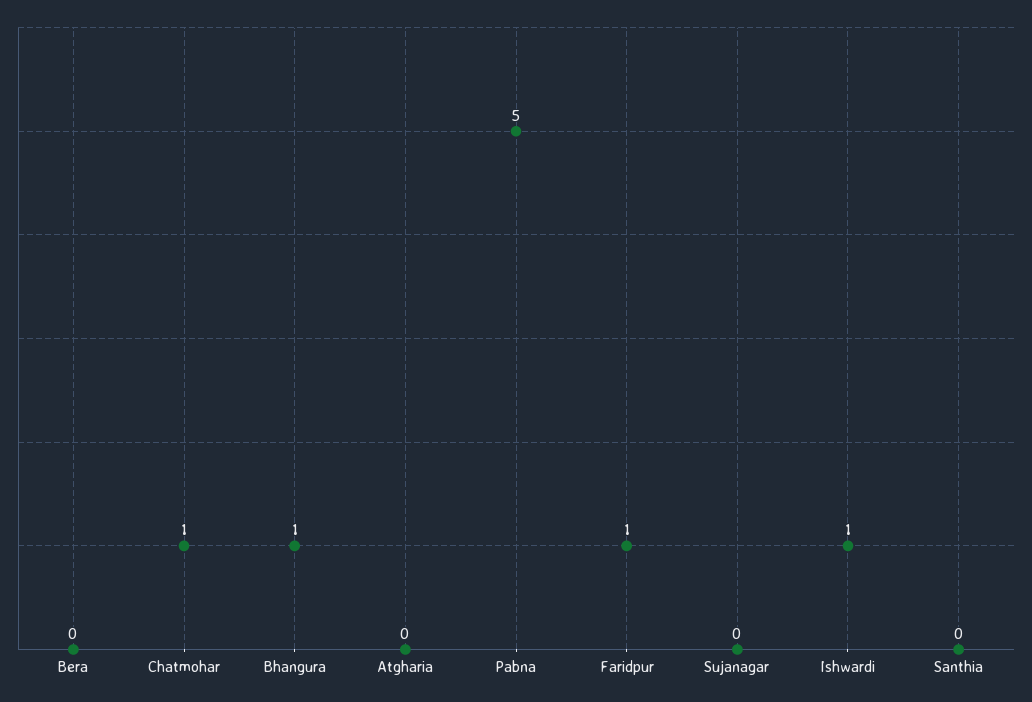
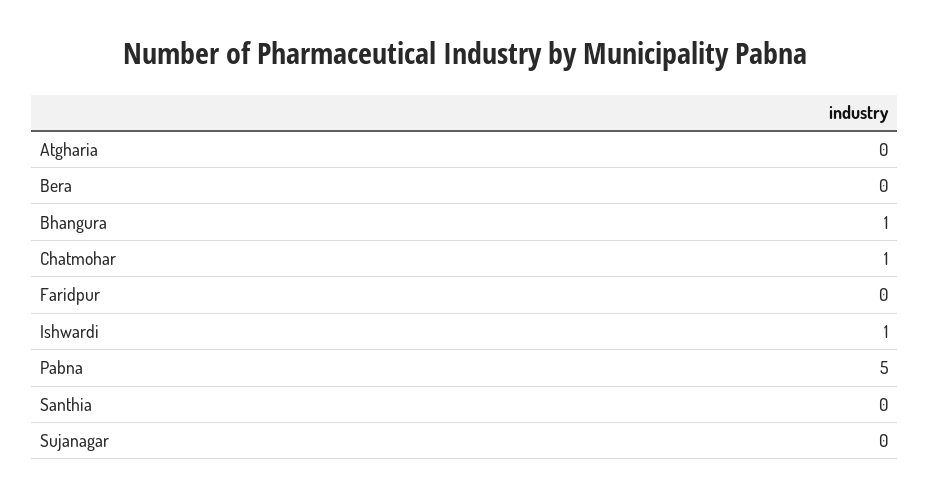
  {
    "Bera": 0,
    "Chatmohar": 1,
    "Bhangura": 1,
    "Atgharia": 0,
    "Pabna": 5,
-   "Faridpur": 1,
+   "Faridpur": 0,
    "Sujanagar": 0,
    "Ishwardi": 1,
    "Santhia": 0
  }

